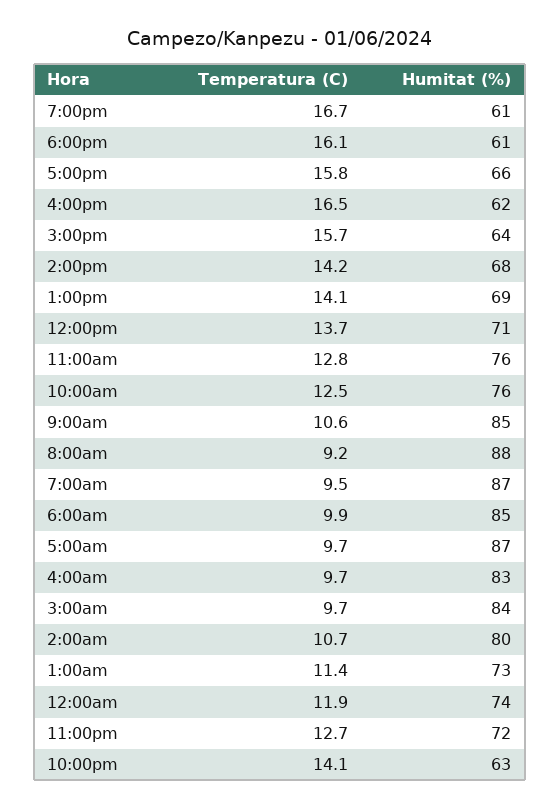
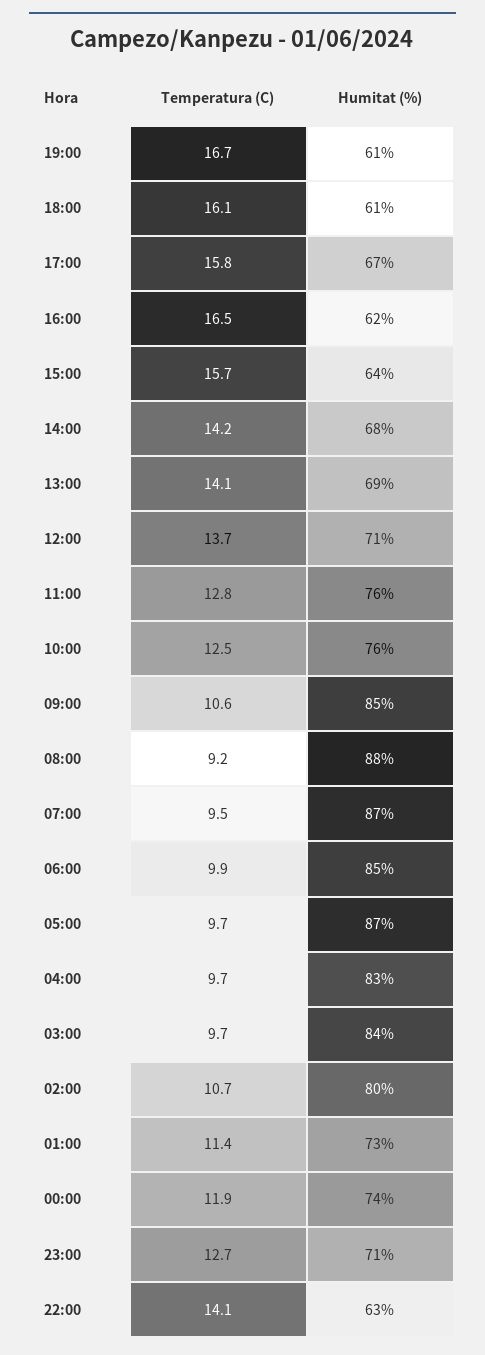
  {
    "Temperatura (C)": {
      "7:00pm": 16.7,
      "6:00pm": 16.1,
      "5:00pm": 15.8,
      "4:00pm": 16.5,
      "3:00pm": 15.7,
      "2:00pm": 14.2,
      "1:00pm": 14.1,
      "12:00pm": 13.7,
      "11:00am": 12.8,
      "10:00am": 12.5,
      "9:00am": 10.6,
      "8:00am": 9.2,
      "7:00am": 9.5,
      "6:00am": 9.9,
      "5:00am": 9.7,
      "4:00am": 9.7,
      "3:00am": 9.7,
      "2:00am": 10.7,
      "1:00am": 11.4,
      "12:00am": 11.9,
      "11:00pm": 12.7,
      "10:00pm": 14.1
    },
    "Humitat (%)": {
      "7:00pm": 61,
      "6:00pm": 61,
-     "5:00pm": 66,
+     "5:00pm": 67,
      "4:00pm": 62,
      "3:00pm": 64,
      "2:00pm": 68,
      "1:00pm": 69,
      "12:00pm": 71,
      "11:00am": 76,
      "10:00am": 76,
      "9:00am": 85,
      "8:00am": 88,
      "7:00am": 87,
      "6:00am": 85,
      "5:00am": 87,
      "4:00am": 83,
      "3:00am": 84,
      "2:00am": 80,
      "1:00am": 73,
      "12:00am": 74,
-     "11:00pm": 72,
+     "11:00pm": 71,
      "10:00pm": 63
    }
  }

